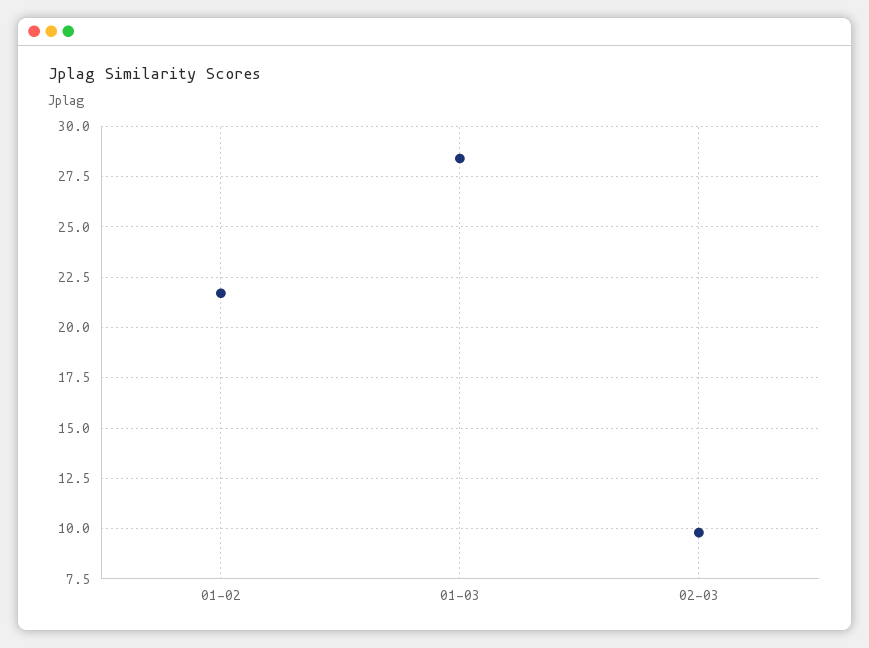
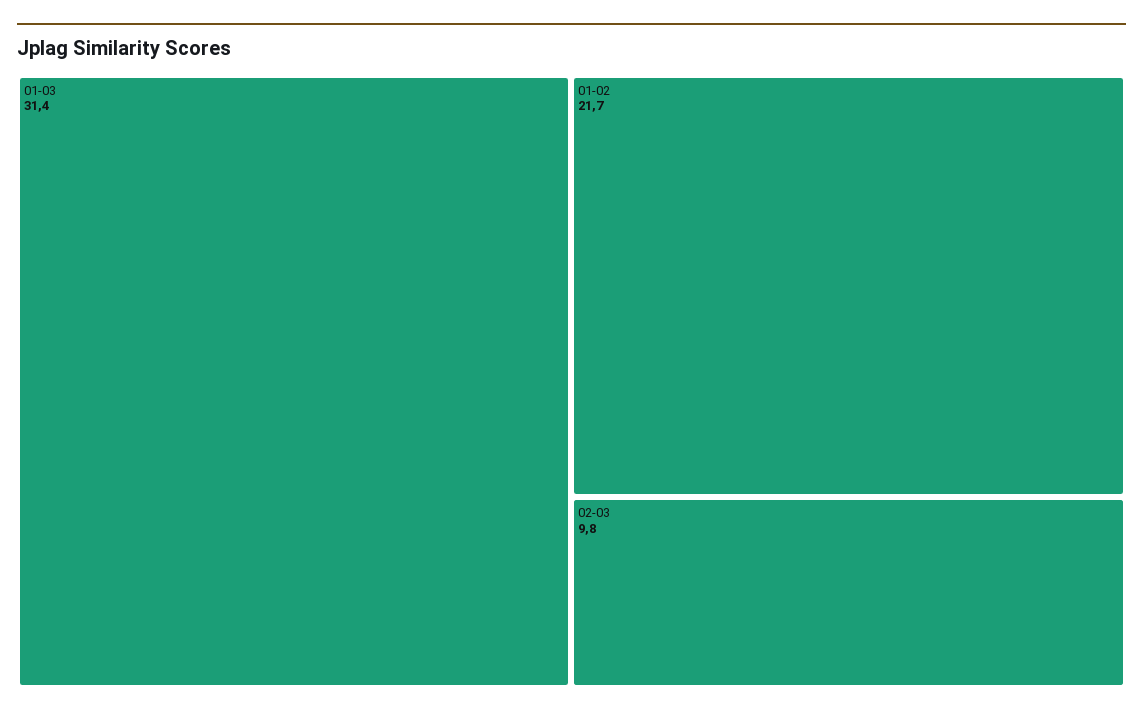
  {
    "01-02": 21.7,
-   "01-03": 28.5,
+   "01-03": 31.4,
    "02-03": 9.8
  }

